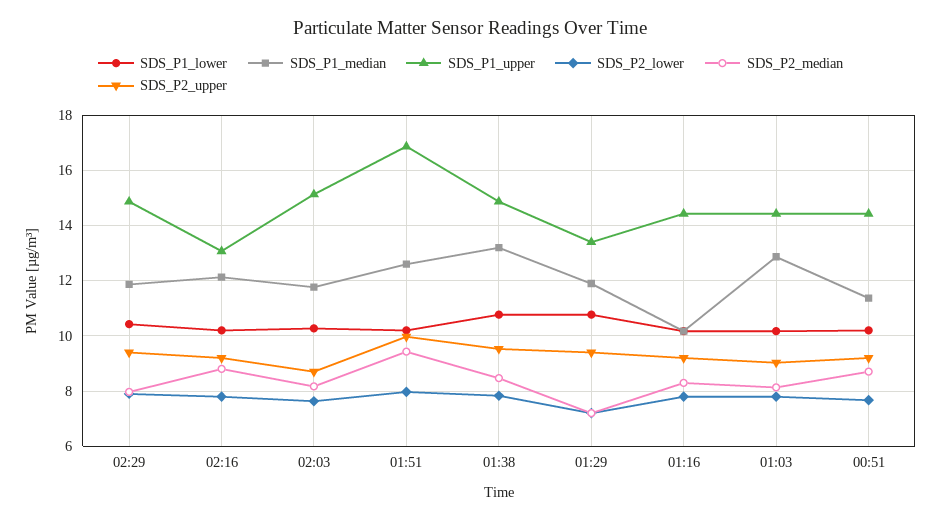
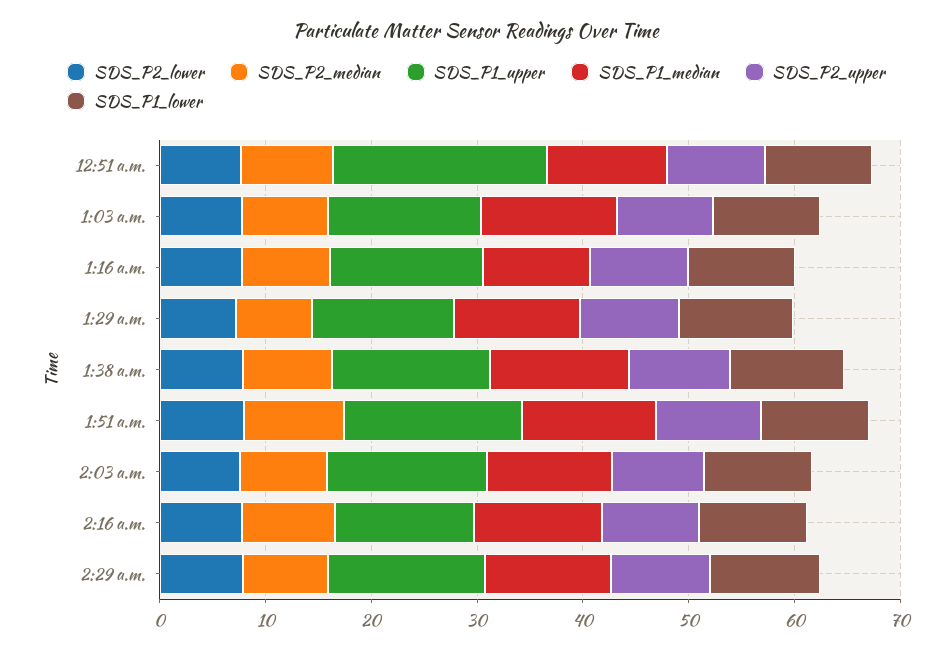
  {
    "SDS_P1_lower": {
      "02:29": 10.5,
      "02:16": 10.25,
      "02:03": 10.25,
      "01:51": 10.25,
      "01:38": 10.75,
      "01:29": 10.75,
      "01:16": 10.25,
      "01:03": 10.25,
      "00:51": 10.25
    },
    "SDS_P1_median": {
      "02:29": 11.75,
      "02:16": 12.25,
      "02:03": 11.75,
      "01:51": 12.5,
      "01:38": 13.25,
      "01:29": 12,
      "01:16": 10.25,
      "01:03": 12.75,
      "00:51": 11.25
    },
    "SDS_P1_upper": {
      "02:29": 14.75,
      "02:16": 13,
      "02:03": 15.25,
      "01:51": 16.75,
      "01:38": 14.75,
      "01:29": 13.5,
      "01:16": 14.5,
      "01:03": 14.5,
-     "00:51": 14.5
+     "00:51": 20
    },
    "SDS_P2_lower": {
      "02:29": 8,
      "02:16": 7.75,
      "02:03": 7.75,
      "01:51": 8,
      "01:38": 7.75,
      "01:29": 7.25,
      "01:16": 7.75,
      "01:03": 7.75,
      "00:51": 7.75
    },
    "SDS_P2_median": {
      "02:29": 8,
      "02:16": 8.75,
      "02:03": 8.25,
      "01:51": 9.5,
      "01:38": 8.5,
      "01:29": 7.25,
      "01:16": 8.25,
      "01:03": 8.25,
      "00:51": 8.75
    },
    "SDS_P2_upper": {
      "02:29": 9.5,
      "02:16": 9.25,
      "02:03": 8.75,
      "01:51": 10,
      "01:38": 9.5,
      "01:29": 9.5,
      "01:16": 9.25,
      "01:03": 9,
      "00:51": 9.25
    }
  }

